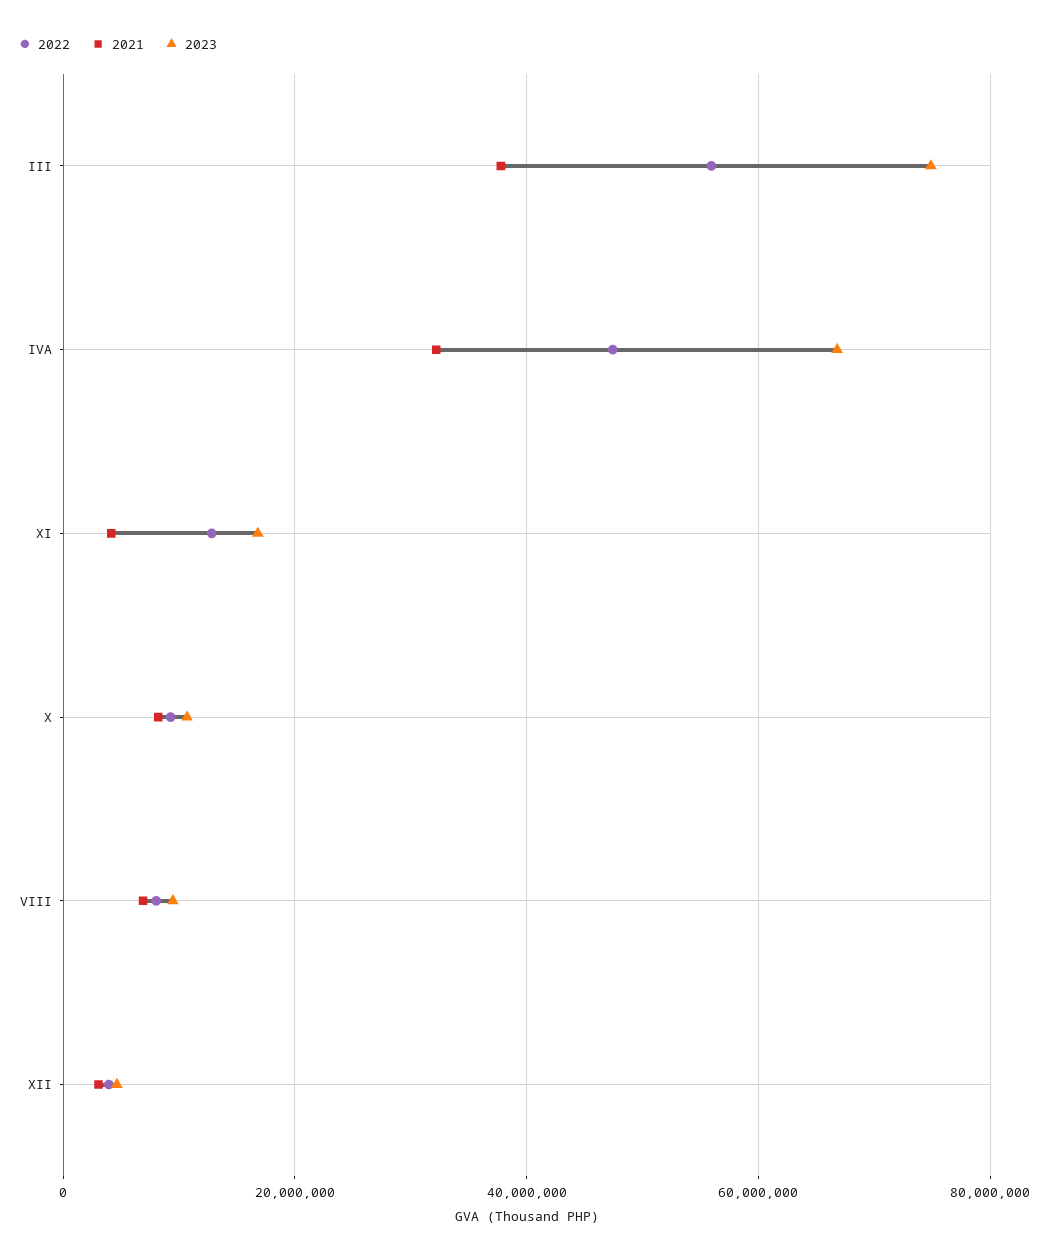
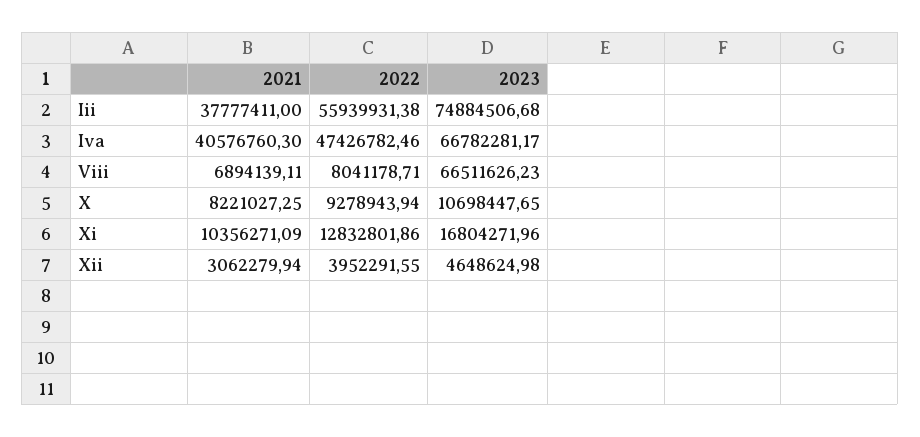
  {
    "2022": {
      "III": 55939931.38,
      "IVA": 47426782.46,
      "XI": 12832801.86,
      "X": 9278943.94,
      "VIII": 8041178.71,
      "XII": 3952291.55
    },
    "2021": {
      "III": 37777411,
-     "IVA": 32000000,
+     "IVA": 40576760.3,
-     "XI": 4000000,
+     "XI": 10356271.09,
      "X": 8221027.25,
      "VIII": 6894139.11,
      "XII": 3062279.94
    },
    "2023": {
      "III": 74884506.68,
      "IVA": 66782281.17,
      "XI": 16804271.96,
      "X": 10698447.65,
-     "VIII": 10000000,
+     "VIII": 66511626.23,
      "XII": 4648624.98
    }
  }

